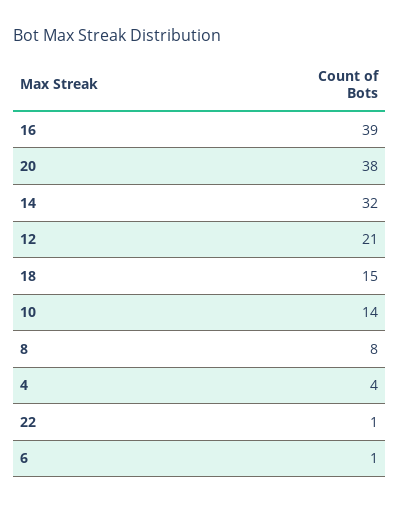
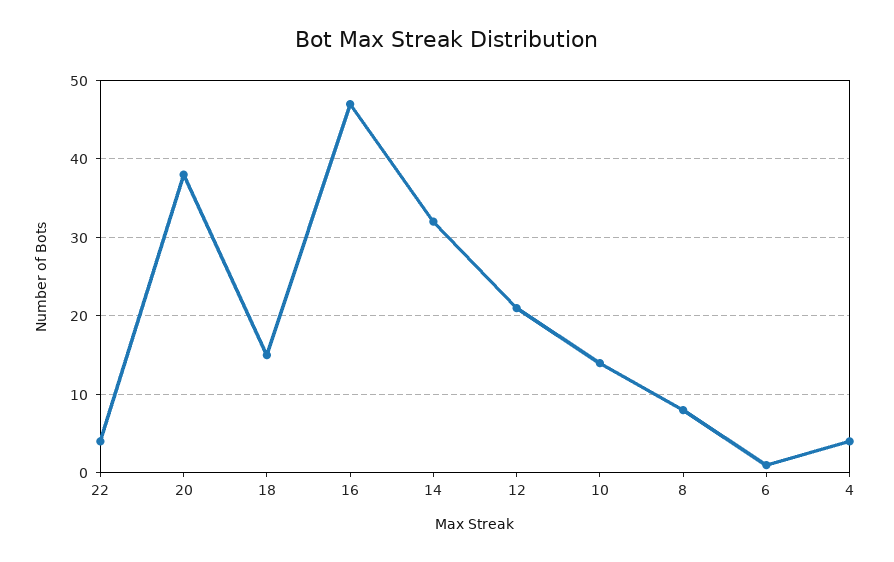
  {
-   "16": 39,
+   "16": 47,
    "20": 38,
    "14": 32,
    "12": 21,
    "18": 15,
    "10": 14,
    "8": 8,
    "4": 4,
-   "22": 1,
+   "22": 4,
    "6": 1
  }

